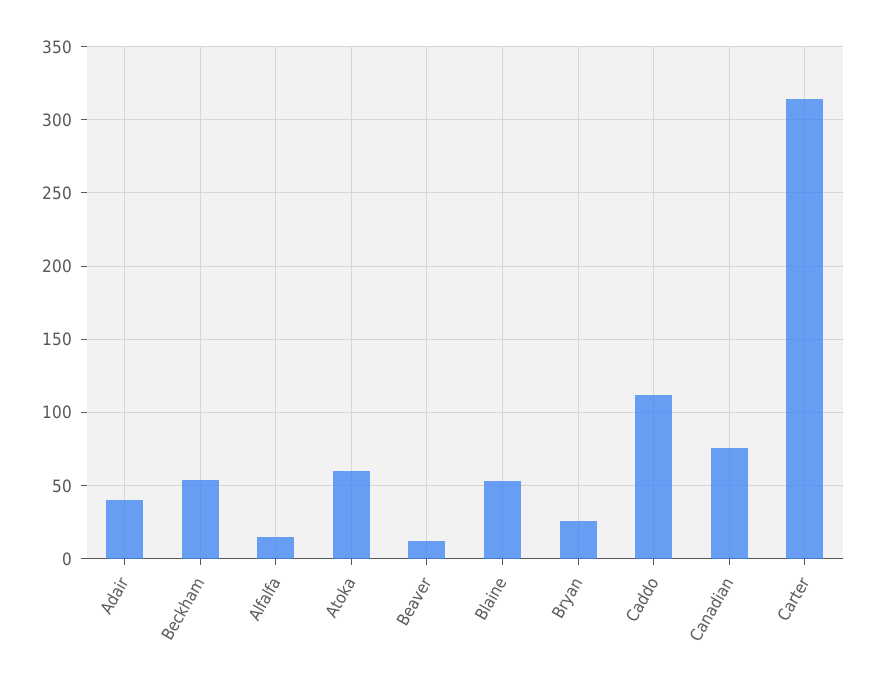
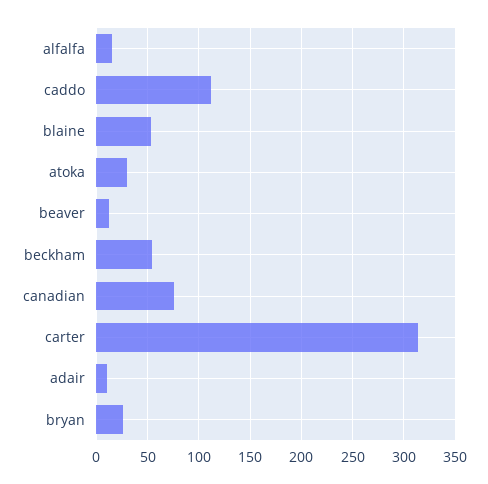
  {
-   "Adair": 40,
+   "Adair": 10,
    "Beckham": 55,
    "Alfalfa": 15,
-   "Atoka": 60,
+   "Atoka": 30,
    "Beaver": 10,
    "Blaine": 55,
    "Bryan": 25,
    "Caddo": 110,
    "Canadian": 75,
    "Carter": 315
  }

